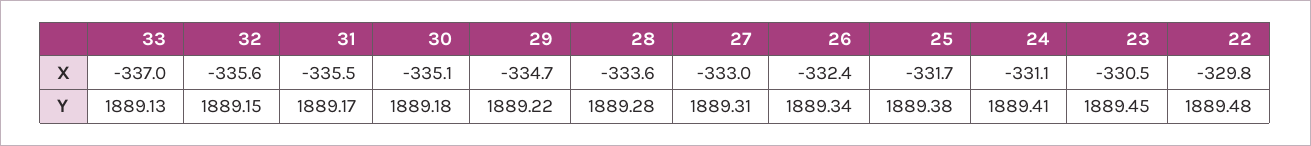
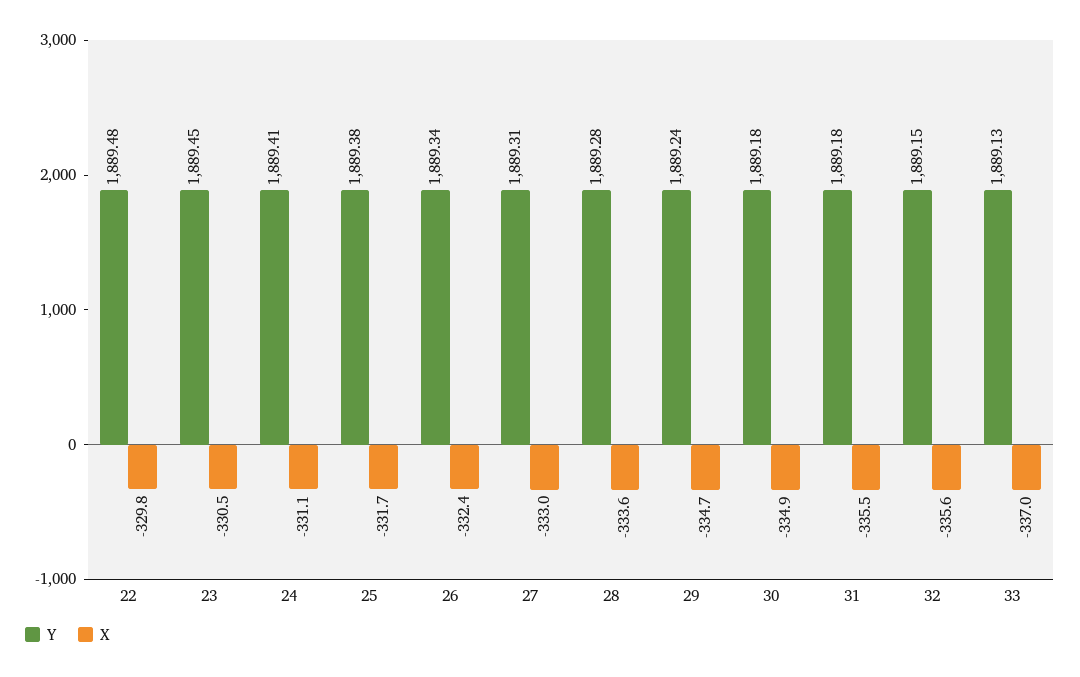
  {
    "X": {
      "33": -337,
      "32": -335.6,
      "31": -335.5,
-     "30": -335.1,
+     "30": -334.9,
      "29": -334.7,
      "28": -333.6,
      "27": -333,
      "26": -332.4,
      "25": -331.7,
      "24": -331.1,
      "23": -330.5,
      "22": -329.8
    },
    "Y": {
      "33": 1889.13,
      "32": 1889.15,
-     "31": 1889.17,
+     "31": 1889.18,
      "30": 1889.18,
-     "29": 1889.22,
+     "29": 1889.24,
      "28": 1889.28,
      "27": 1889.31,
      "26": 1889.34,
      "25": 1889.38,
      "24": 1889.41,
      "23": 1889.45,
      "22": 1889.48
    }
  }

